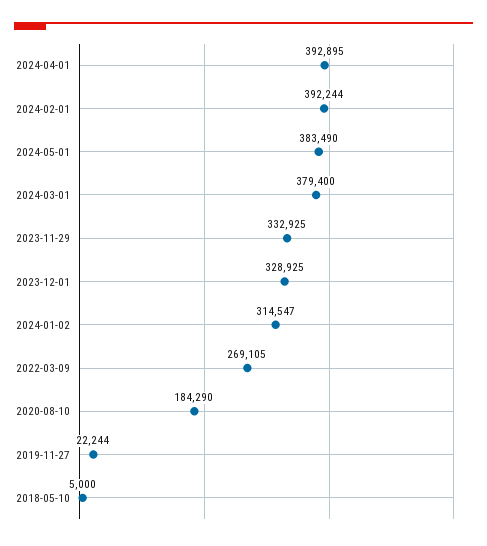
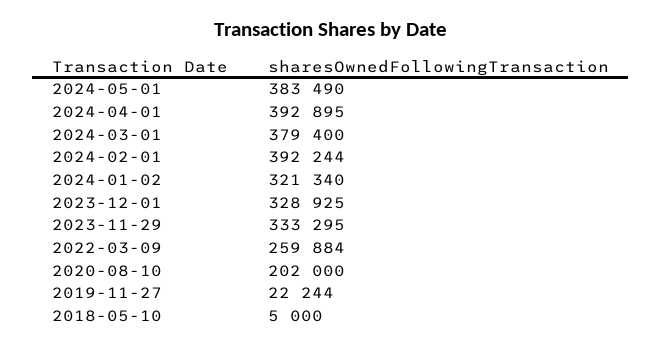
  {
    "2024-04-01": 392895,
    "2024-02-01": 392244,
    "2024-05-01": 383490,
    "2024-03-01": 379400,
-   "2023-11-29": 332925,
+   "2023-11-29": 333295,
    "2023-12-01": 328925,
-   "2024-01-02": 314547,
+   "2024-01-02": 321340,
-   "2022-03-09": 269105,
+   "2022-03-09": 259884,
-   "2020-08-10": 184290,
+   "2020-08-10": 202000,
    "2019-11-27": 22244,
    "2018-05-10": 5000
  }

